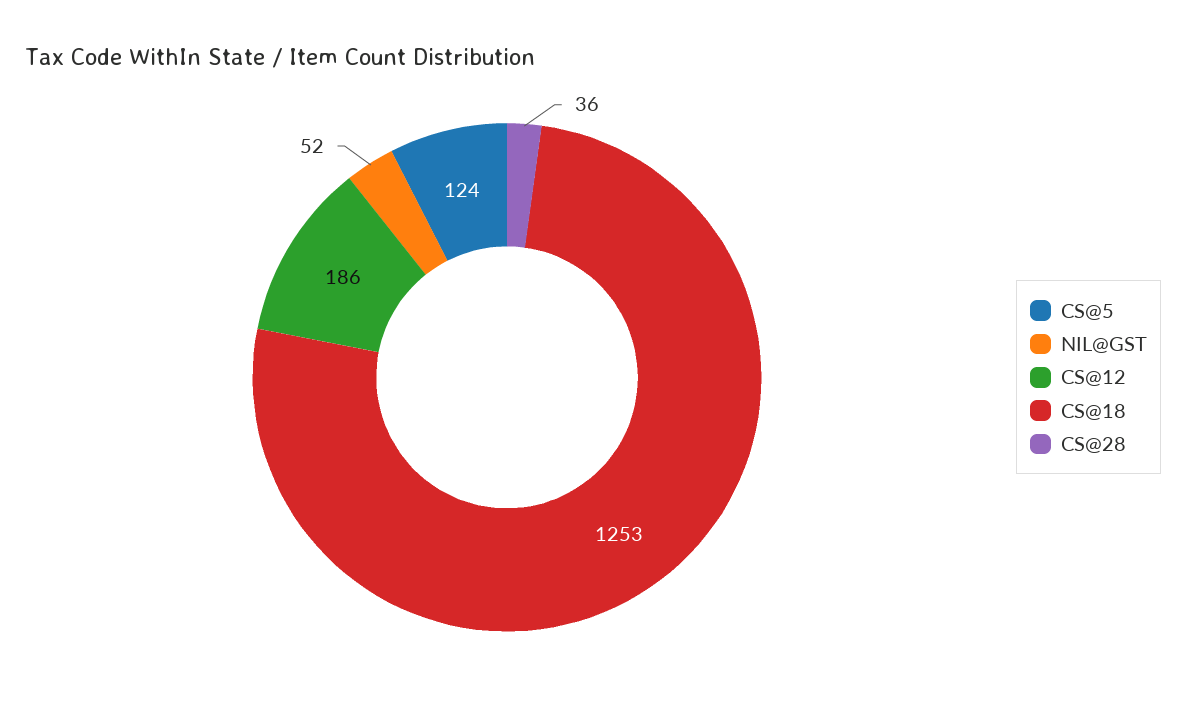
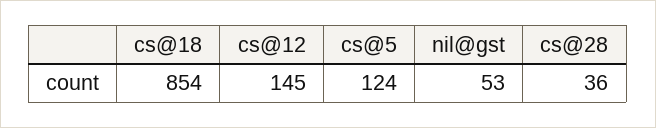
  {
    "CS@5": 124,
-   "NIL@GST": 52,
+   "NIL@GST": 53,
-   "CS@12": 186,
+   "CS@12": 145,
-   "CS@18": 1253,
+   "CS@18": 854,
    "CS@28": 36
  }

